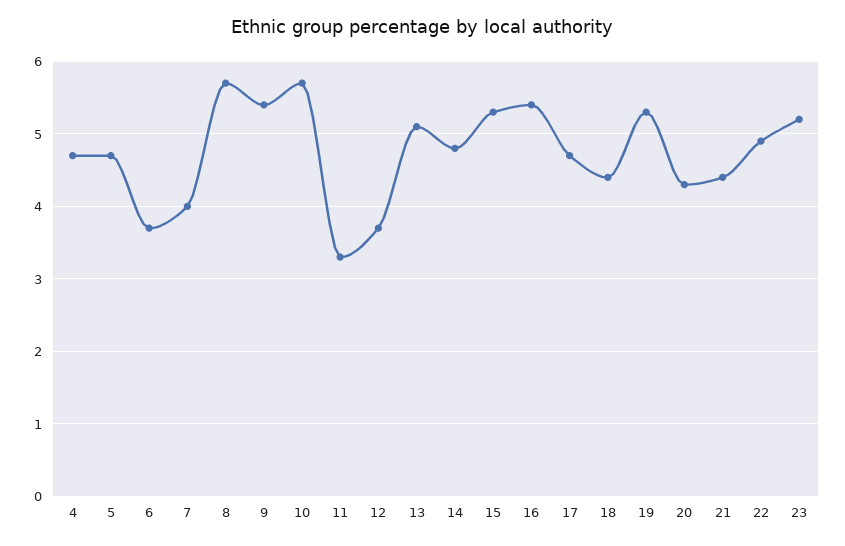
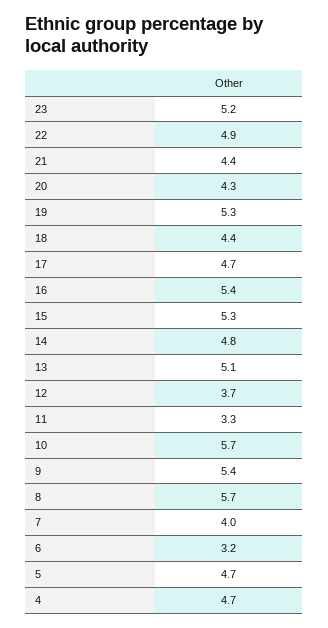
  {
    "4": 4.7,
    "5": 4.7,
-   "6": 3.7,
+   "6": 3.2,
    "7": 4,
    "8": 5.7,
    "9": 5.4,
    "10": 5.7,
    "11": 3.3,
    "12": 3.7,
    "13": 5.1,
    "14": 4.8,
    "15": 5.3,
    "16": 5.4,
    "17": 4.7,
    "18": 4.4,
    "19": 5.3,
    "20": 4.3,
    "21": 4.4,
    "22": 4.9,
    "23": 5.2
  }

